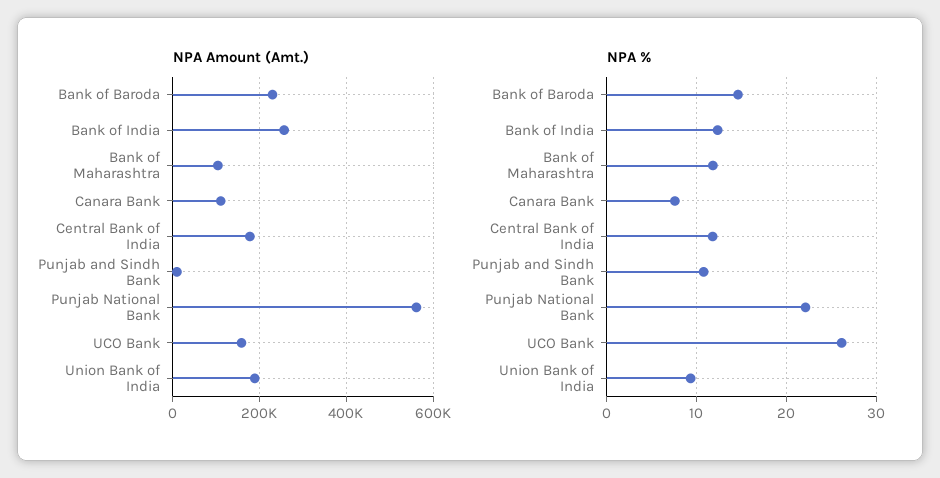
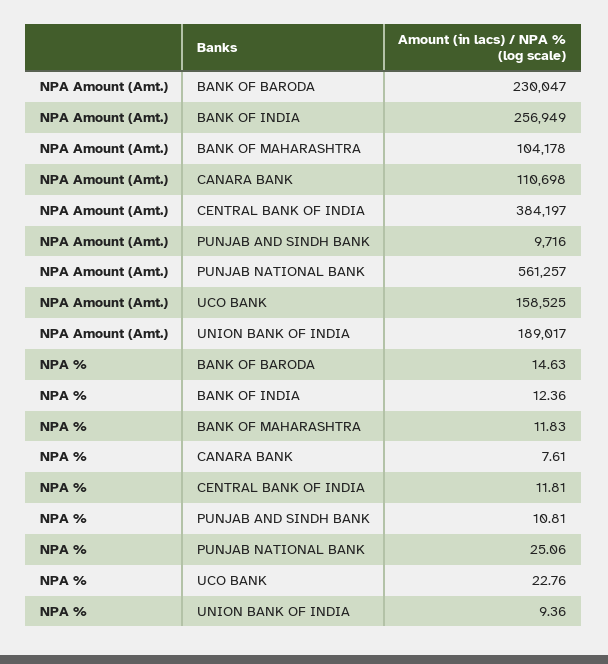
  {
    "NPA Amount (Amt.)": {
      "Bank of Baroda": 230047,
      "Bank of India": 256949,
      "Bank of Maharashtra": 104178,
      "Canara Bank": 110698,
-     "Central Bank of India": 180000,
+     "Central Bank of India": 384197,
      "Punjab and Sindh Bank": 9716,
      "Punjab National Bank": 561257,
      "UCO Bank": 158525,
      "Union Bank of India": 189017
    },
    "NPA %": {
      "Bank of Baroda": 14.63,
      "Bank of India": 12.36,
      "Bank of Maharashtra": 11.83,
      "Canara Bank": 7.61,
      "Central Bank of India": 11.81,
      "Punjab and Sindh Bank": 10.81,
-     "Punjab National Bank": 22,
+     "Punjab National Bank": 25.06,
-     "UCO Bank": 26,
+     "UCO Bank": 22.76,
      "Union Bank of India": 9.36
    }
  }

